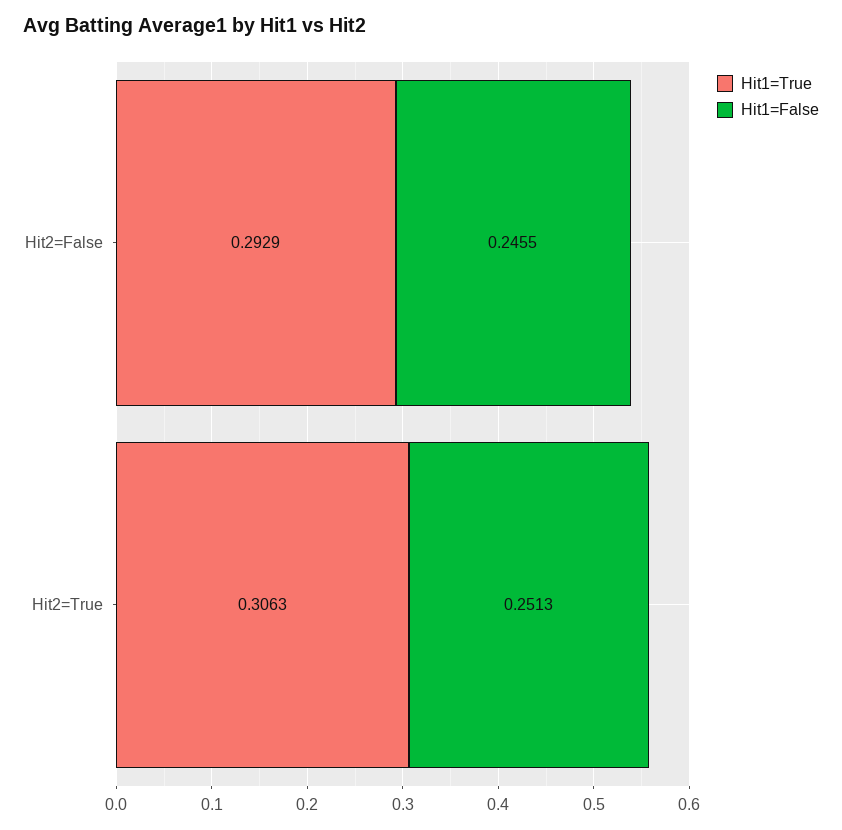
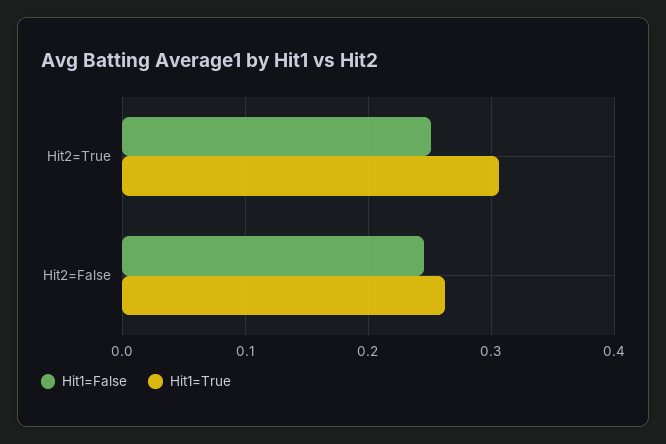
  {
    "Hit1=True": {
-     "Hit2=False": 0.2929,
+     "Hit2=False": 0.26,
      "Hit2=True": 0.3063
    },
    "Hit1=False": {
      "Hit2=False": 0.2455,
      "Hit2=True": 0.2513
    }
  }

